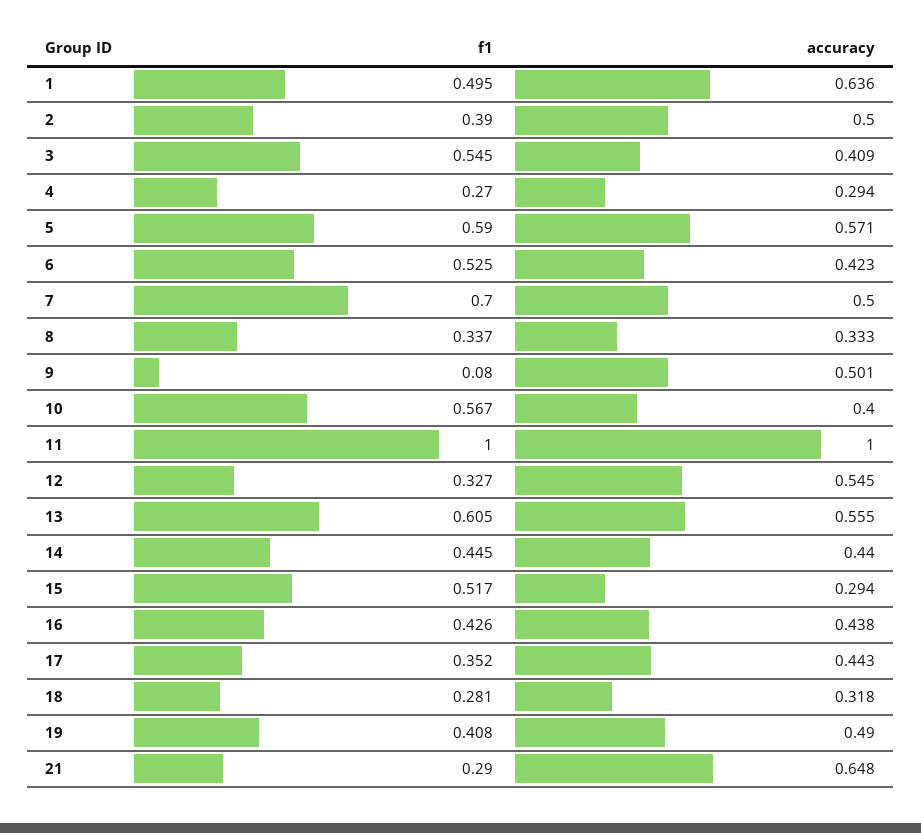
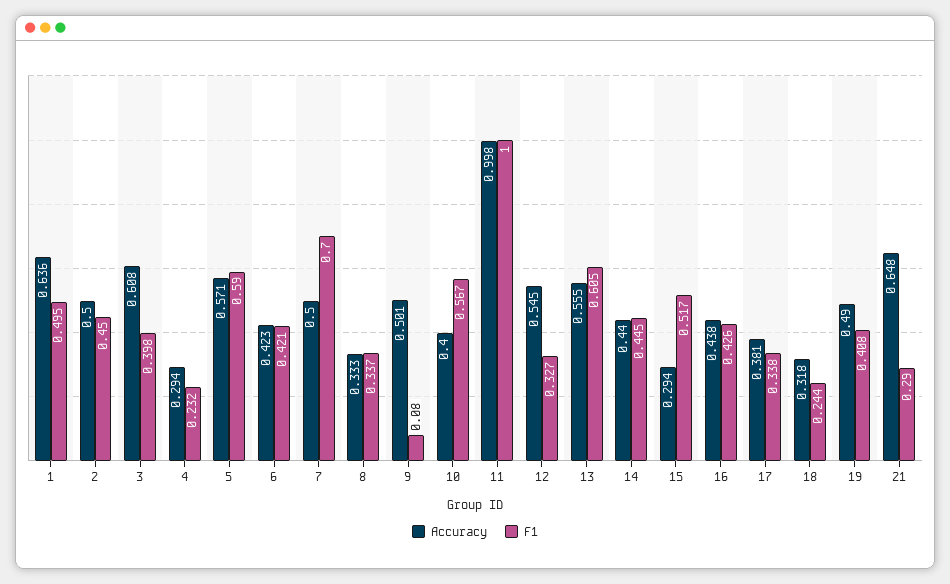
  {
    "f1": {
      "1": 0.495,
-     "2": 0.39,
+     "2": 0.45,
-     "3": 0.545,
+     "3": 0.398,
-     "4": 0.27,
+     "4": 0.232,
      "5": 0.59,
-     "6": 0.525,
+     "6": 0.421,
      "7": 0.7,
      "8": 0.337,
      "9": 0.08,
      "10": 0.567,
      "11": 1,
      "12": 0.327,
      "13": 0.605,
      "14": 0.445,
      "15": 0.517,
      "16": 0.426,
-     "17": 0.352,
+     "17": 0.338,
-     "18": 0.281,
+     "18": 0.244,
      "19": 0.408,
      "21": 0.29
    },
    "accuracy": {
      "1": 0.636,
      "2": 0.5,
-     "3": 0.409,
+     "3": 0.608,
      "4": 0.294,
      "5": 0.571,
      "6": 0.423,
      "7": 0.5,
      "8": 0.333,
      "9": 0.501,
      "10": 0.4,
-     "11": 1,
+     "11": 0.998,
      "12": 0.545,
      "13": 0.555,
      "14": 0.44,
      "15": 0.294,
      "16": 0.438,
-     "17": 0.443,
+     "17": 0.381,
      "18": 0.318,
      "19": 0.49,
      "21": 0.648
    }
  }

